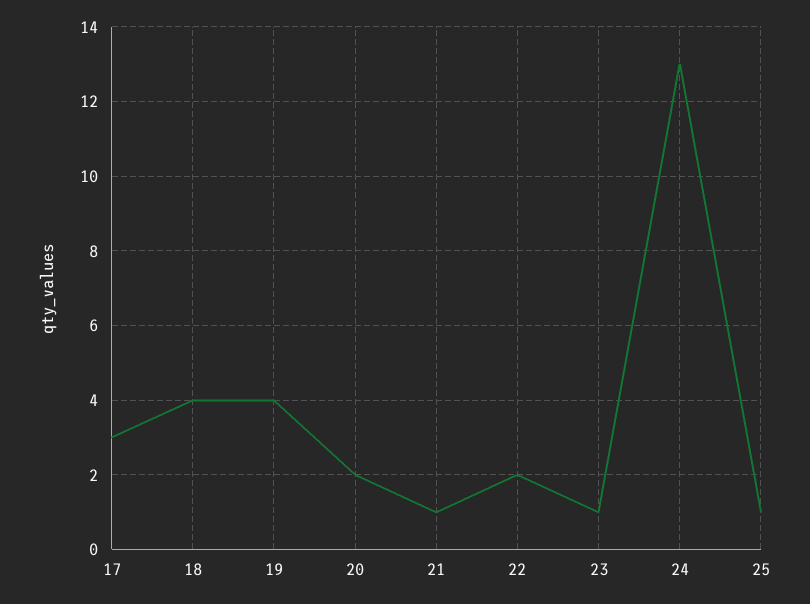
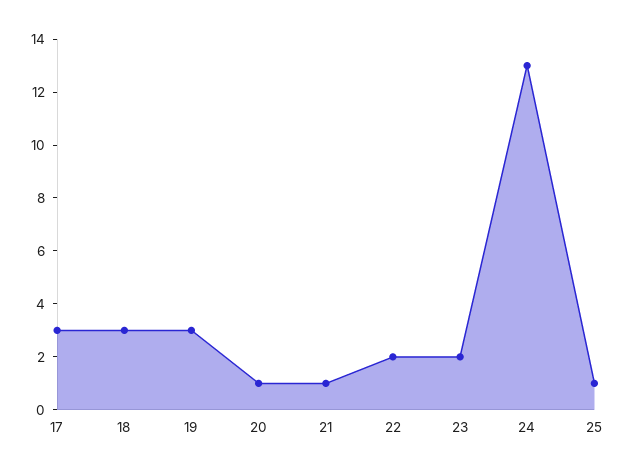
  {
    "17": 3,
-   "18": 4,
+   "18": 3,
-   "19": 4,
+   "19": 3,
-   "20": 2,
+   "20": 1,
    "21": 1,
    "22": 2,
-   "23": 1,
+   "23": 2,
    "24": 13,
    "25": 1
  }

